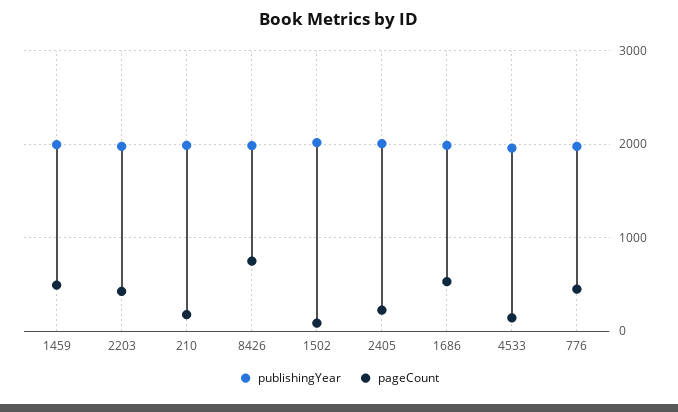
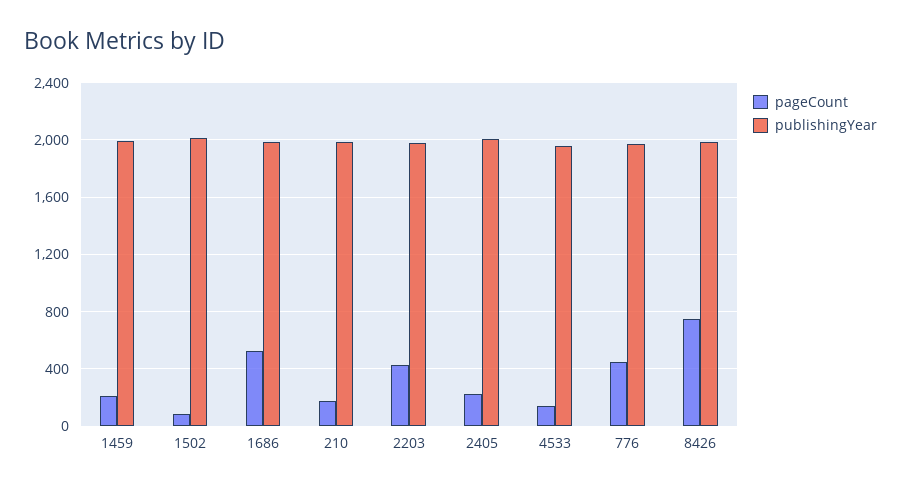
  {
    "publishingYear": {
      "1459": 2000,
      "2203": 2000,
      "210": 2000,
      "8426": 2000,
      "1502": 2000,
      "2405": 2000,
      "1686": 2000,
      "4533": 1950,
      "776": 2000
    },
    "pageCount": {
-     "1459": 500,
+     "1459": 200,
      "2203": 400,
      "210": 200,
      "8426": 750,
      "1502": 100,
      "2405": 200,
      "1686": 550,
      "4533": 150,
      "776": 450
    }
  }

